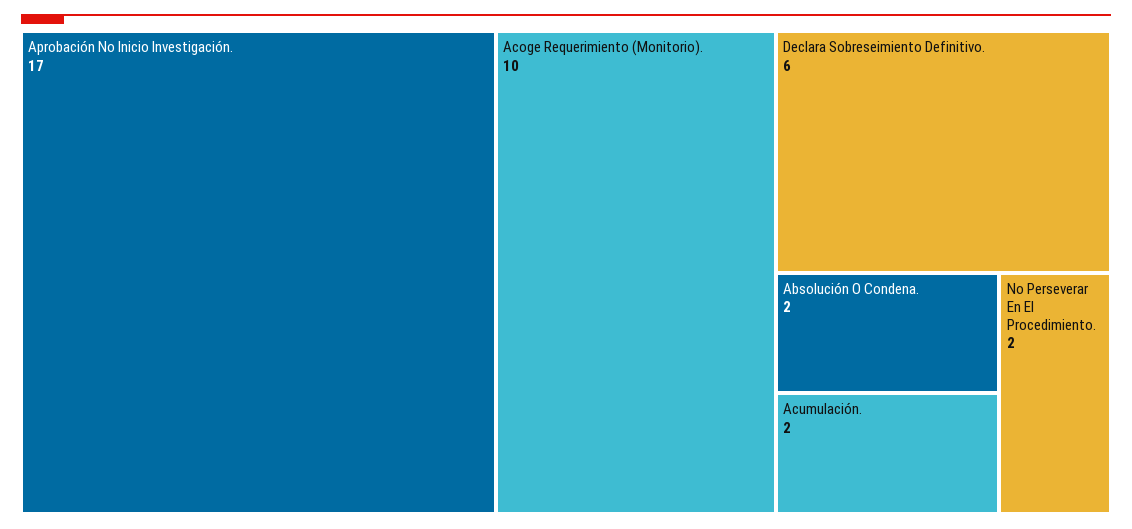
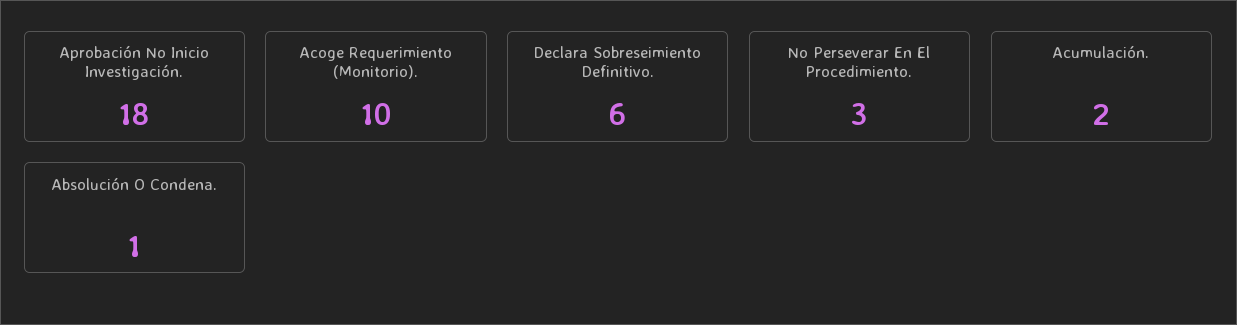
  {
-   "Aprobación No Inicio Investigación.": 17,
+   "Aprobación No Inicio Investigación.": 18,
    "Acoge Requerimiento (Monitorio).": 10,
    "Declara Sobreseimiento Definitivo.": 6,
-   "Absolución O Condena.": 2,
+   "Absolución O Condena.": 1,
    "Acumulación.": 2,
-   "No Perseverar En El Procedimiento.": 2
+   "No Perseverar En El Procedimiento.": 3
  }

